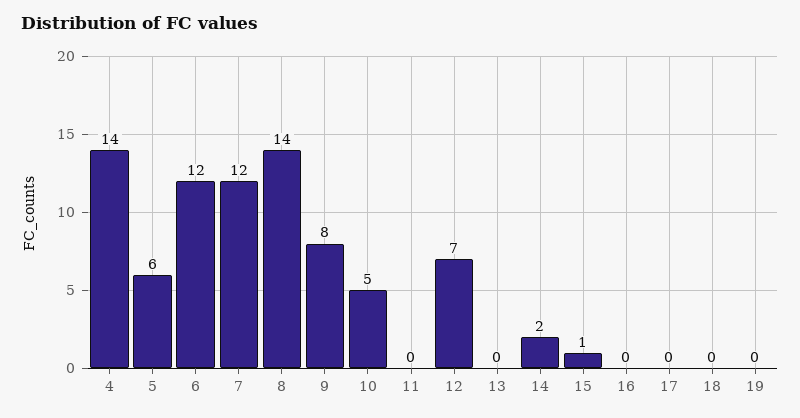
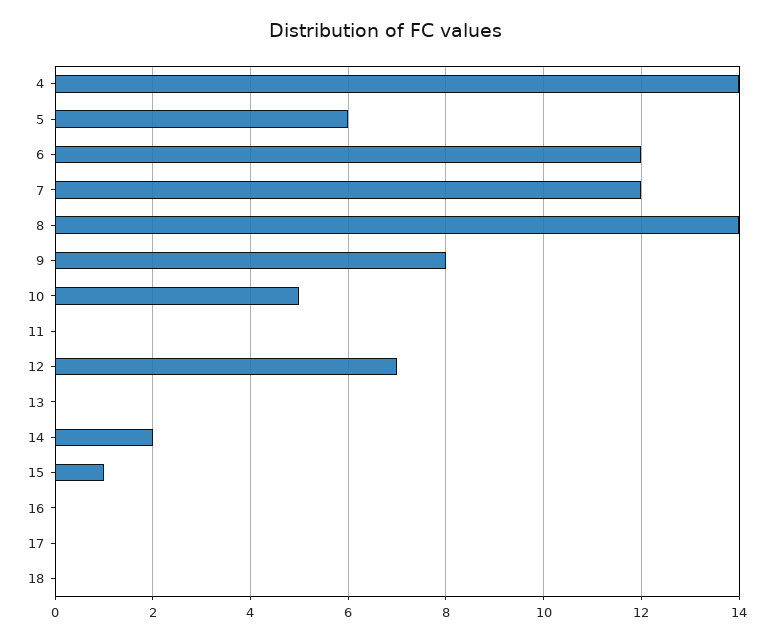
  {
    "4": 14,
    "5": 6,
    "6": 12,
    "7": 12,
    "8": 14,
    "9": 8,
    "10": 5,
    "11": 0,
    "12": 7,
    "13": 0,
    "14": 2,
    "15": 1,
    "16": 0,
    "17": 0,
-   "18": 0,
+   "18": 0
-   "19": 0
  }

